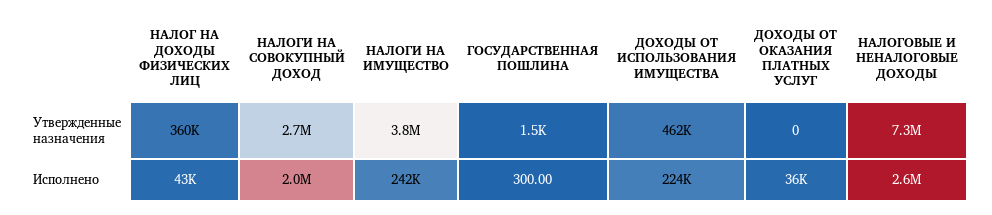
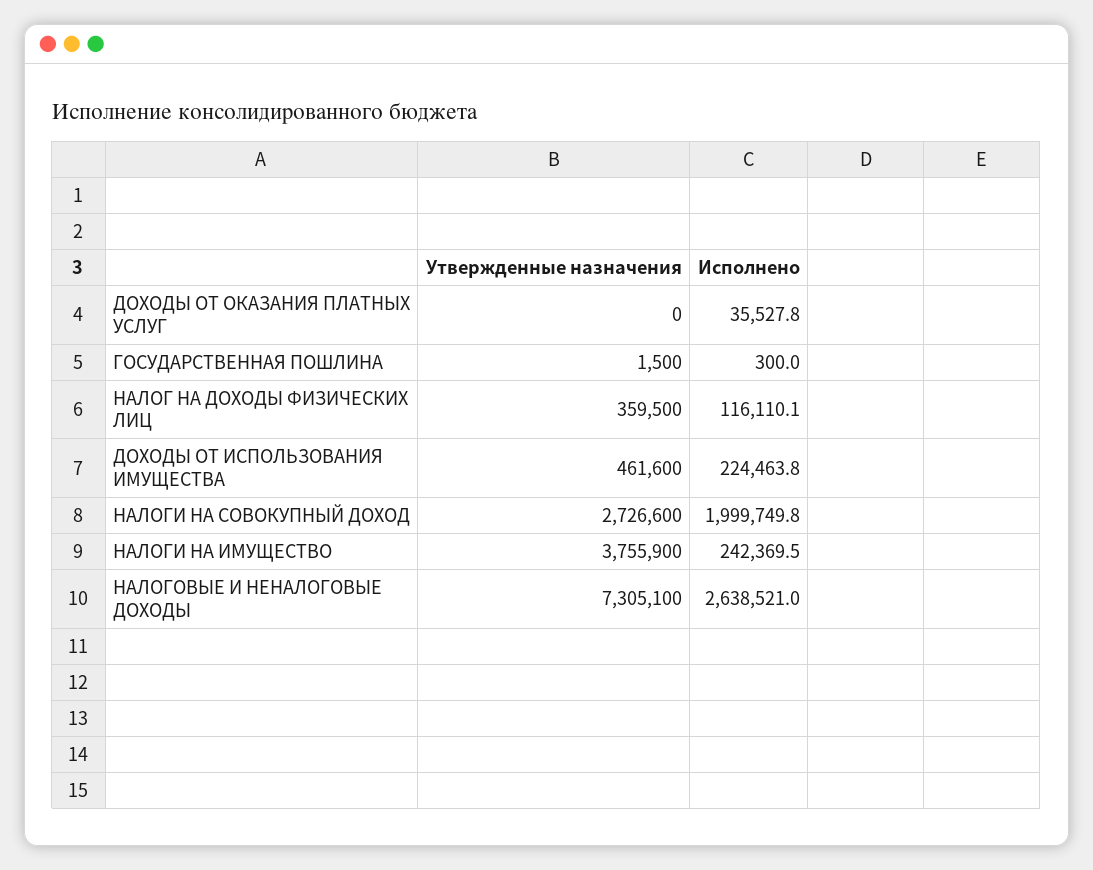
  {
    "НАЛОГ НА ДОХОДЫ ФИЗИЧЕСКИХ ЛИЦ": {
      "Утвержденные назначения": 359500,
-     "Исполнено": 43000
+     "Исполнено": 116110.1
    },
    "НАЛОГИ НА СОВОКУПНЫЙ ДОХОД": {
      "Утвержденные назначения": 2726600,
      "Исполнено": 1999749.8
    },
    "НАЛОГИ НА ИМУЩЕСТВО": {
      "Утвержденные назначения": 3755900,
      "Исполнено": 242369.5
    },
    "ГОСУДАРСТВЕННАЯ ПОШЛИНА": {
      "Утвержденные назначения": 1500,
      "Исполнено": 300
    },
    "ДОХОДЫ ОТ ИСПОЛЬЗОВАНИЯ ИМУЩЕСТВА": {
      "Утвержденные назначения": 461600,
      "Исполнено": 224463.8
    },
    "ДОХОДЫ ОТ ОКАЗАНИЯ ПЛАТНЫХ УСЛУГ": {
      "Утвержденные назначения": 0,
      "Исполнено": 35527.8
    },
    "НАЛОГОВЫЕ И НЕНАЛОГОВЫЕ ДОХОДЫ": {
      "Утвержденные назначения": 7305100,
      "Исполнено": 2638521
    }
  }

